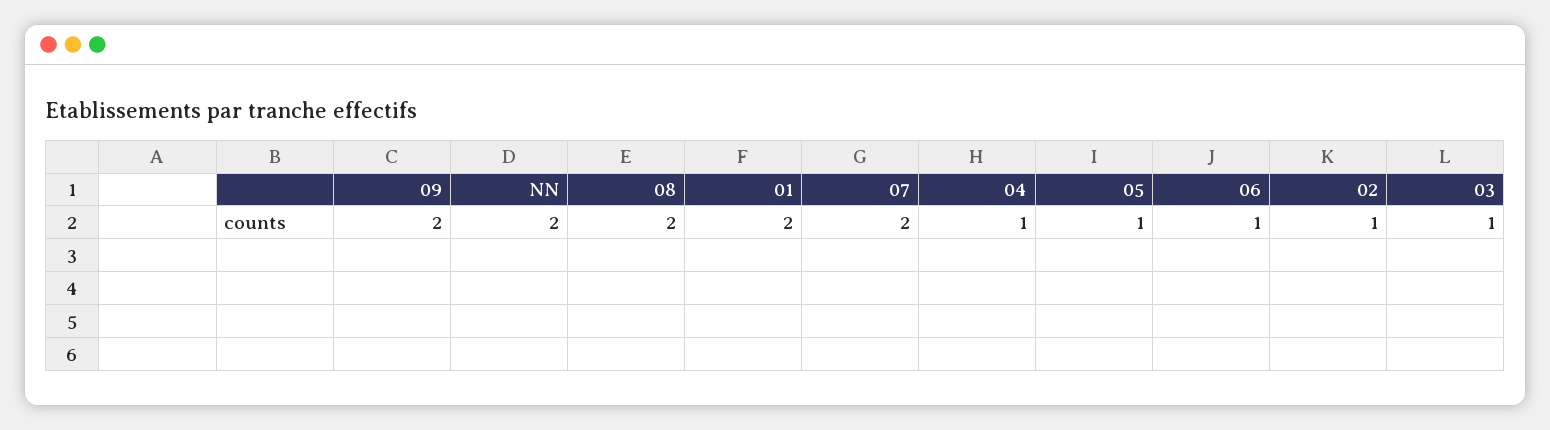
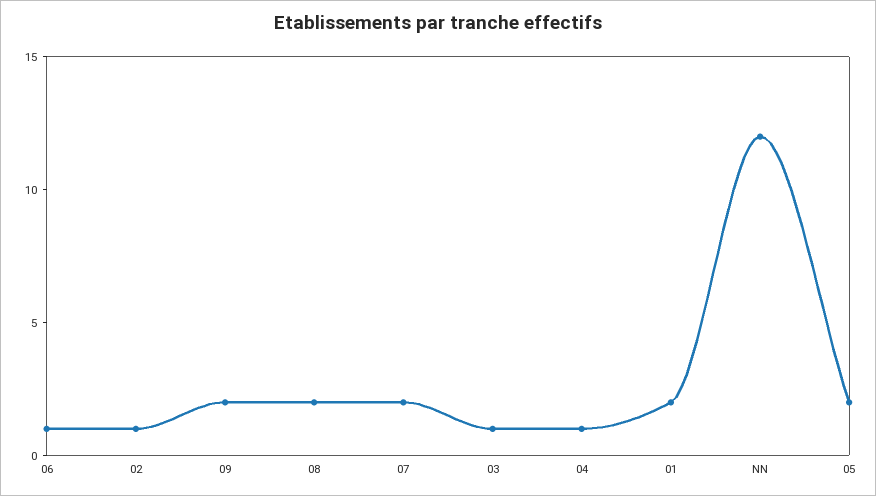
  {
    "09": 2,
-   "NN": 2,
+   "NN": 12,
    "08": 2,
    "01": 2,
    "07": 2,
    "04": 1,
-   "05": 1,
+   "05": 2,
    "06": 1,
    "02": 1,
    "03": 1
  }

